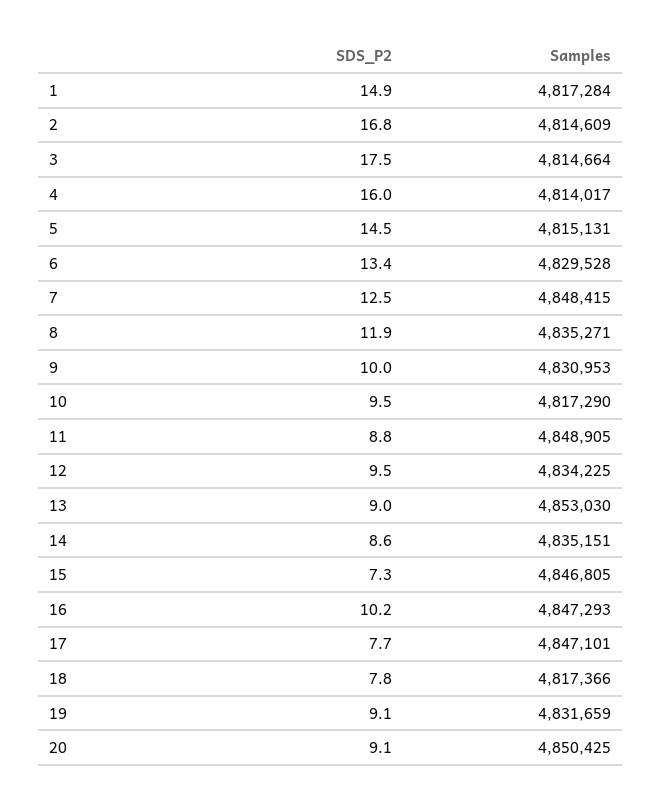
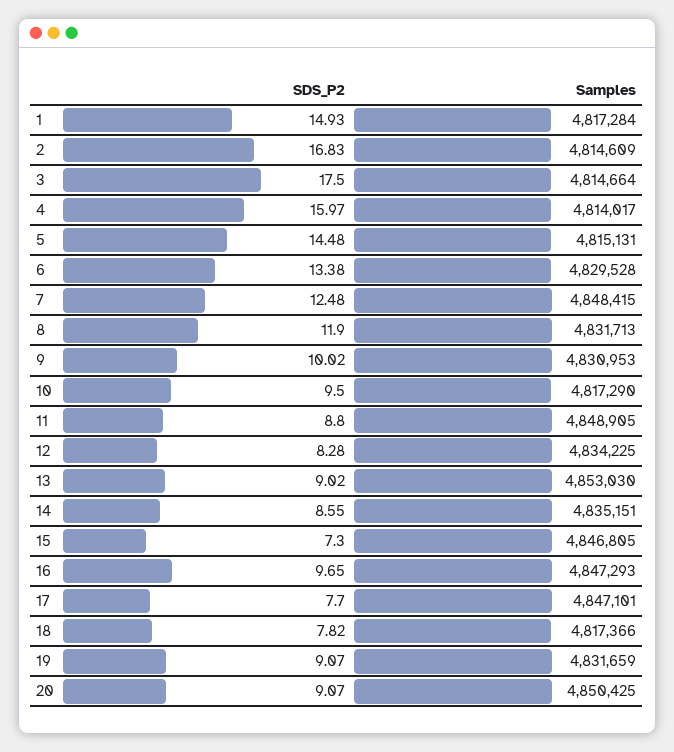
  {
    "SDS_P2": {
      "1": 14.93,
      "2": 16.83,
      "3": 17.5,
      "4": 15.97,
      "5": 14.48,
      "6": 13.38,
      "7": 12.48,
      "8": 11.9,
      "9": 10.02,
      "10": 9.5,
      "11": 8.8,
-     "12": 9.5,
+     "12": 8.28,
      "13": 9.02,
      "14": 8.55,
      "15": 7.3,
-     "16": 10.2,
+     "16": 9.65,
      "17": 7.7,
      "18": 7.82,
      "19": 9.07,
      "20": 9.07
    },
    "Samples": {
      "1": 4817284,
      "2": 4814609,
      "3": 4814664,
      "4": 4814017,
      "5": 4815131,
      "6": 4829528,
      "7": 4848415,
-     "8": 4835271,
+     "8": 4831713,
      "9": 4830953,
      "10": 4817290,
      "11": 4848905,
      "12": 4834225,
      "13": 4853030,
      "14": 4835151,
      "15": 4846805,
      "16": 4847293,
      "17": 4847101,
      "18": 4817366,
      "19": 4831659,
      "20": 4850425
    }
  }

